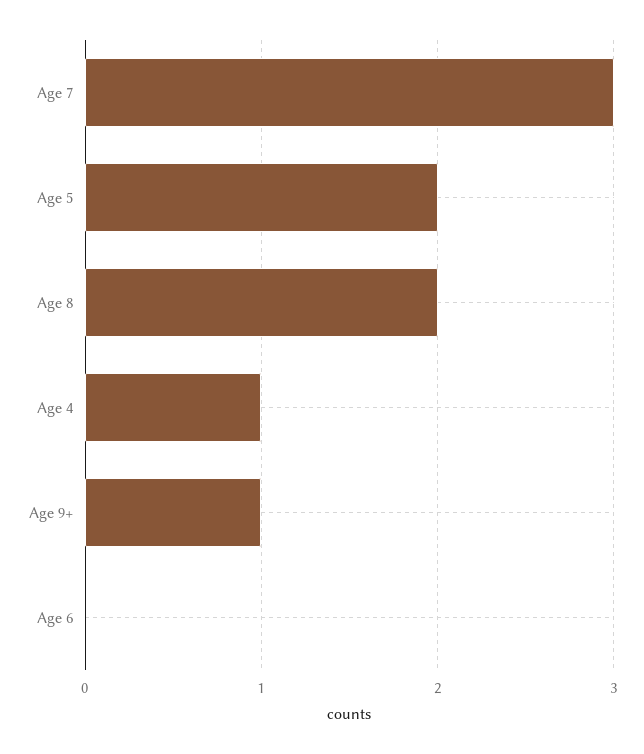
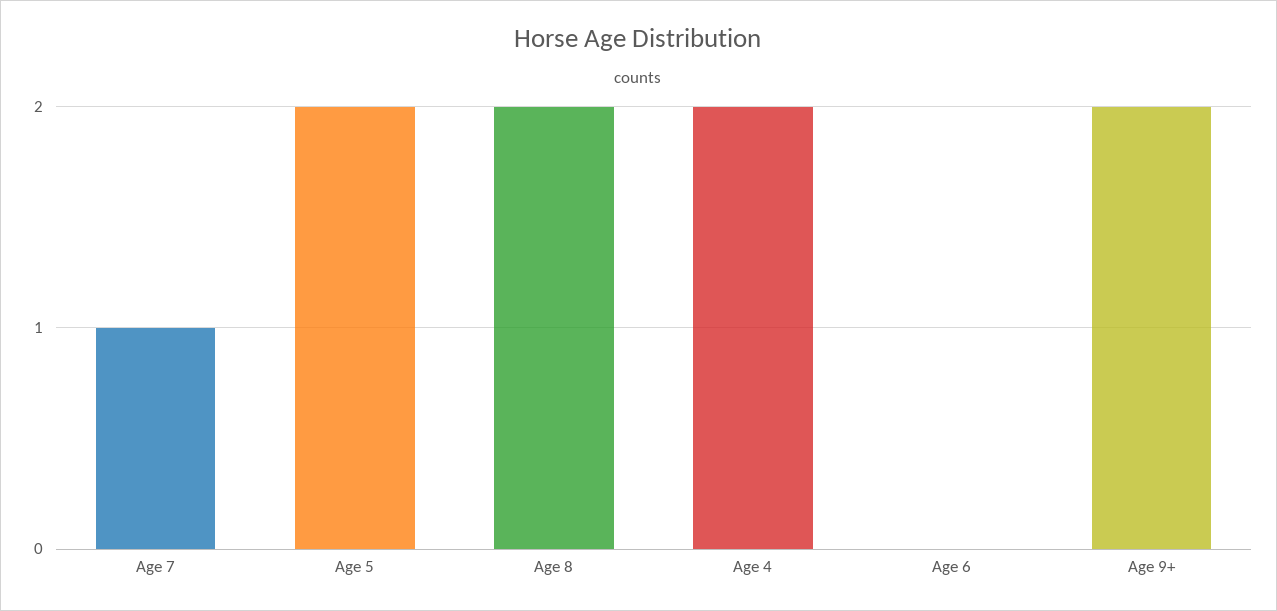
  {
-   "Age 7": 3,
+   "Age 7": 1,
    "Age 5": 2,
    "Age 8": 2,
-   "Age 4": 1,
+   "Age 4": 2,
-   "Age 9+": 1,
+   "Age 9+": 2,
    "Age 6": 0
  }

